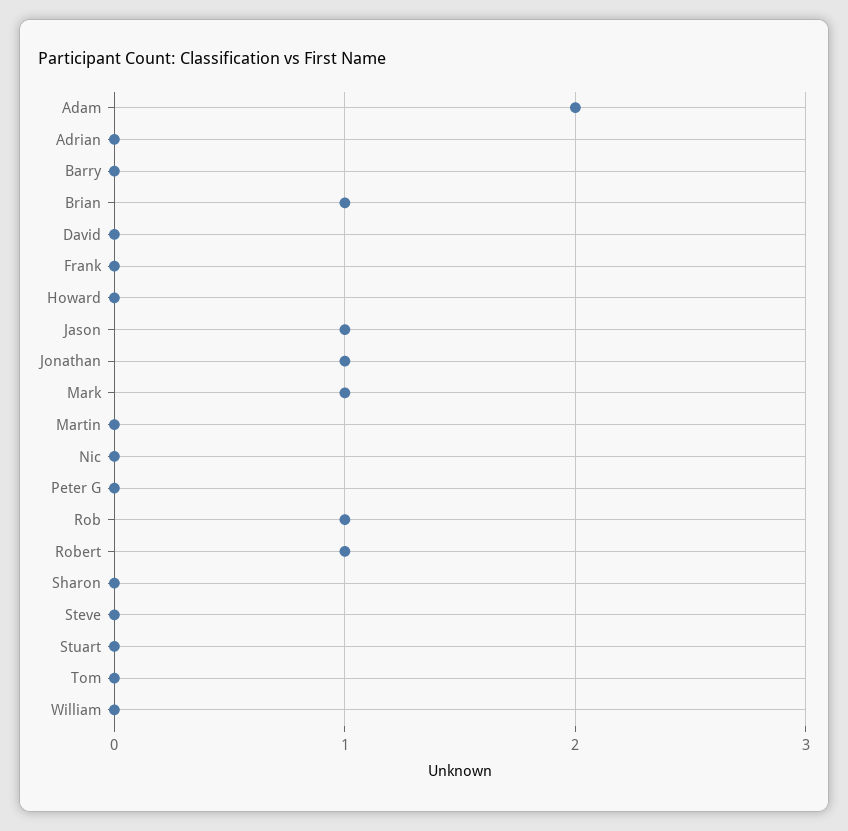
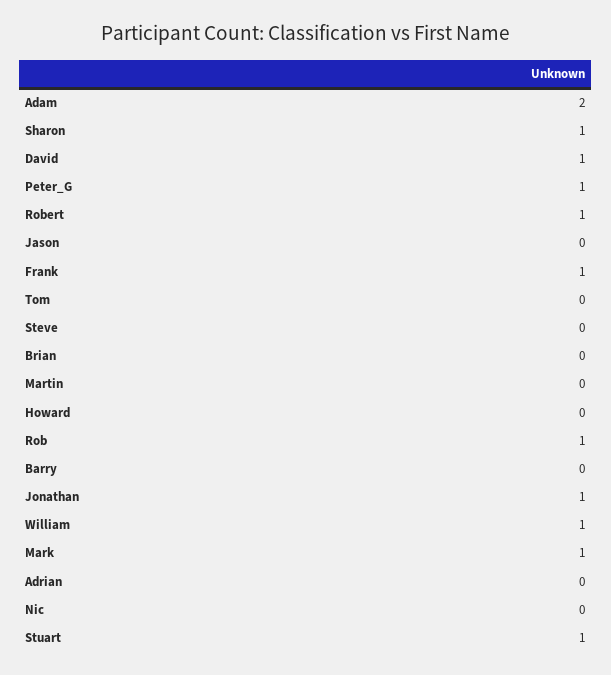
  {
    "Adam": 2,
    "Adrian": 0,
    "Barry": 0,
-   "Brian": 1,
+   "Brian": 0,
-   "David": 0,
+   "David": 1,
-   "Frank": 0,
+   "Frank": 1,
    "Howard": 0,
-   "Jason": 1,
+   "Jason": 0,
    "Jonathan": 1,
    "Mark": 1,
    "Martin": 0,
    "Nic": 0,
-   "Peter G": 0,
+   "Peter G": 1,
    "Rob": 1,
    "Robert": 1,
-   "Sharon": 0,
+   "Sharon": 1,
    "Steve": 0,
-   "Stuart": 0,
+   "Stuart": 1,
    "Tom": 0,
-   "William": 0
+   "William": 1
  }

